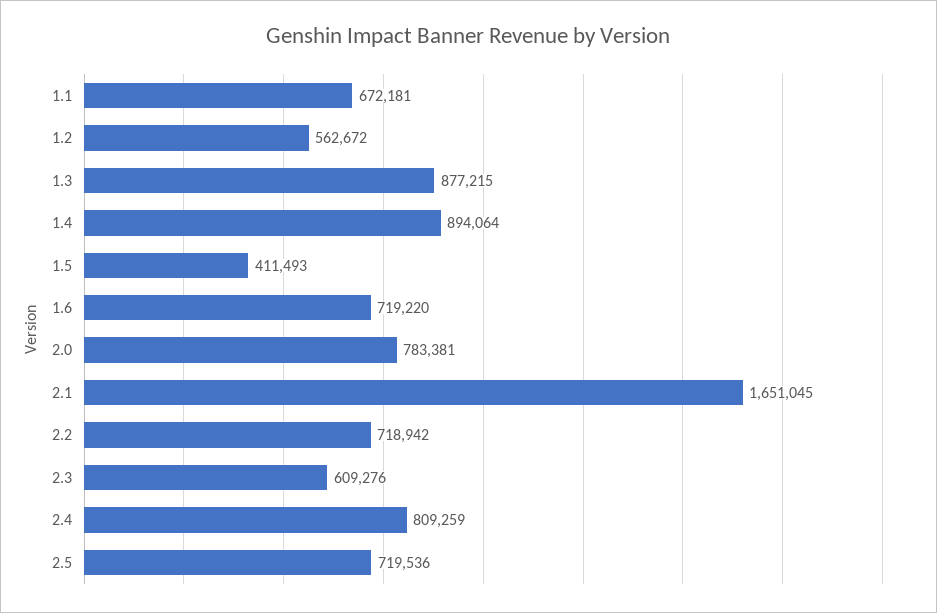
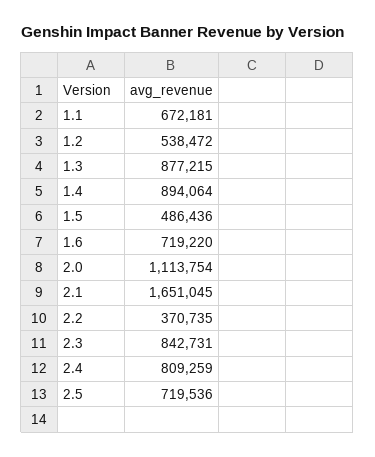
  {
    "1.1": 672181,
-   "1.2": 562672,
+   "1.2": 538472,
    "1.3": 877215,
    "1.4": 894064,
-   "1.5": 411493,
+   "1.5": 486436,
    "1.6": 719220,
-   "2.0": 783381,
+   "2.0": 1113754,
    "2.1": 1651045,
-   "2.2": 718942,
+   "2.2": 370735,
-   "2.3": 609276,
+   "2.3": 842731,
    "2.4": 809259,
    "2.5": 719536
  }

